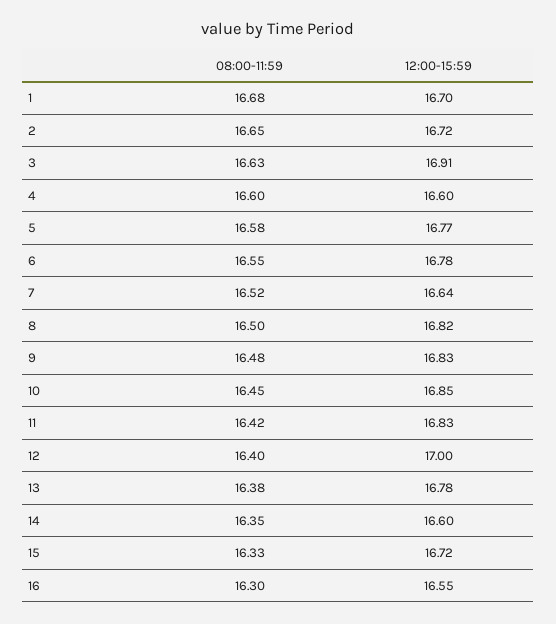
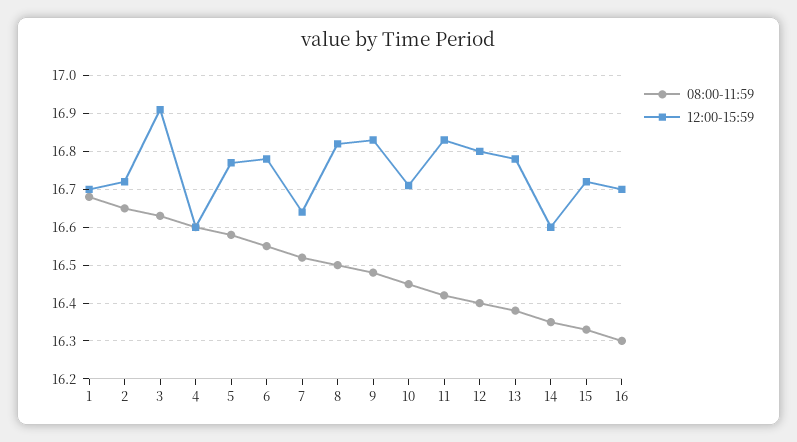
  {
    "08:00-11:59": {
      "1": 16.68,
      "2": 16.65,
      "3": 16.63,
      "4": 16.6,
      "5": 16.58,
      "6": 16.55,
      "7": 16.52,
      "8": 16.5,
      "9": 16.48,
      "10": 16.45,
      "11": 16.42,
      "12": 16.4,
      "13": 16.38,
      "14": 16.35,
      "15": 16.33,
      "16": 16.3
    },
    "12:00-15:59": {
      "1": 16.7,
      "2": 16.72,
      "3": 16.91,
      "4": 16.6,
      "5": 16.77,
      "6": 16.78,
      "7": 16.64,
      "8": 16.82,
      "9": 16.83,
-     "10": 16.85,
+     "10": 16.7,
      "11": 16.83,
-     "12": 17,
+     "12": 16.8,
      "13": 16.78,
      "14": 16.6,
      "15": 16.72,
-     "16": 16.55
+     "16": 16.7
    }
  }

